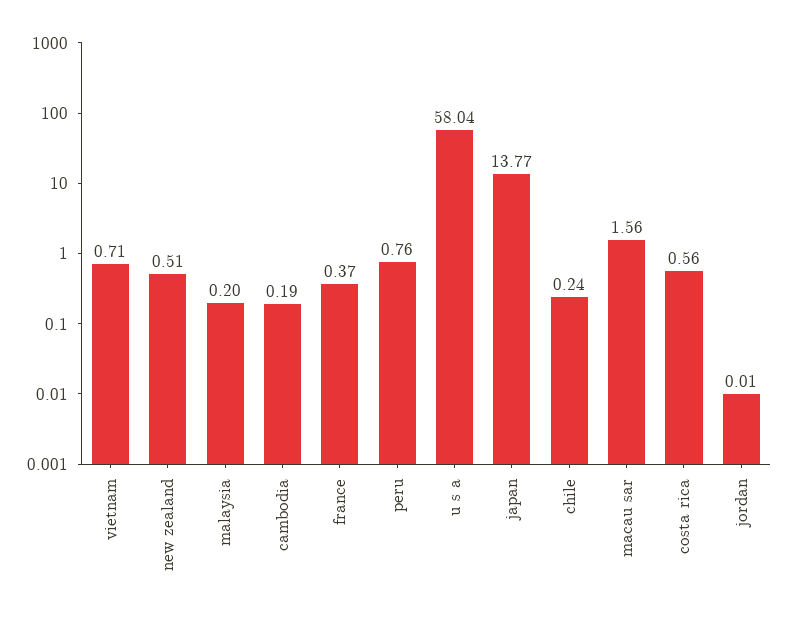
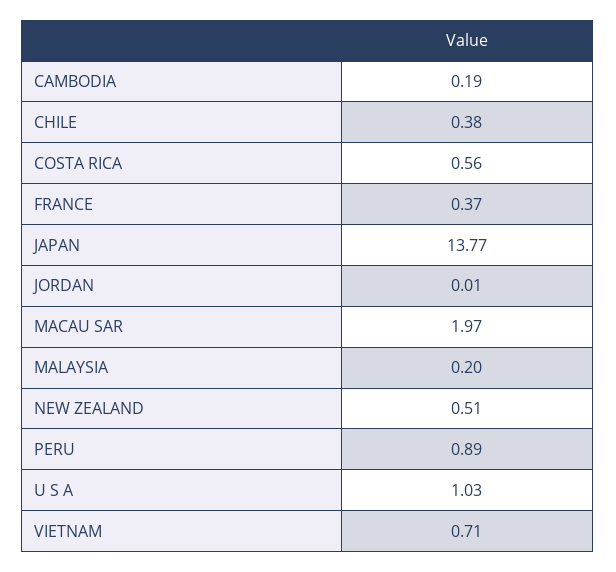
  {
    "vietnam": 0.71,
    "new zealand": 0.51,
    "malaysia": 0.2,
    "cambodia": 0.19,
    "france": 0.37,
-   "peru": 0.76,
+   "peru": 0.89,
-   "u s a": 58.04,
+   "u s a": 1.03,
    "japan": 13.77,
-   "chile": 0.24,
+   "chile": 0.38,
-   "macau sar": 1.56,
+   "macau sar": 1.97,
    "costa rica": 0.56,
    "jordan": 0.01
  }

